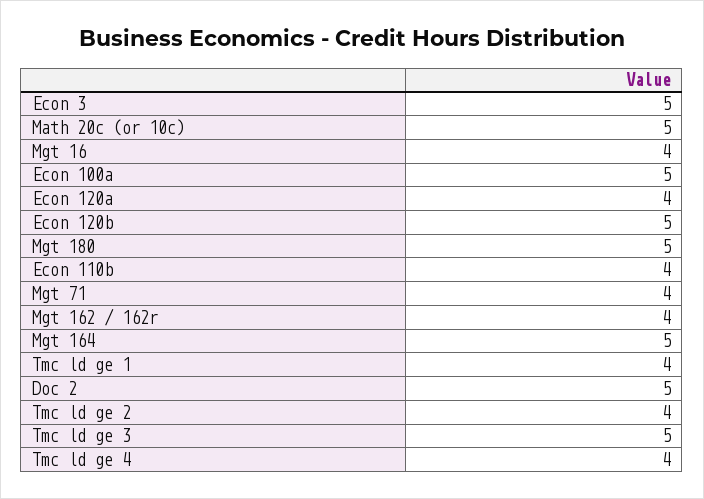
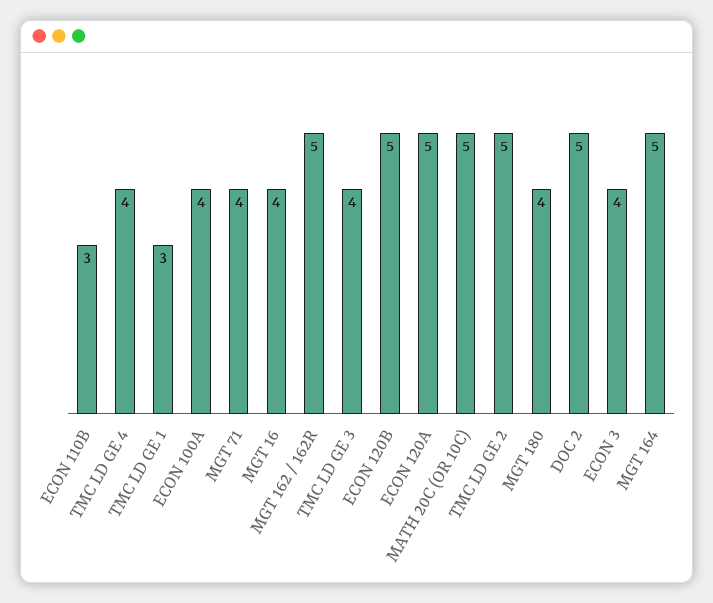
  {
-   "Econ 3": 5,
+   "Econ 3": 4,
    "Math 20c (or 10c)": 5,
    "Mgt 16": 4,
-   "Econ 100a": 5,
+   "Econ 100a": 4,
-   "Econ 120a": 4,
+   "Econ 120a": 5,
    "Econ 120b": 5,
-   "Mgt 180": 5,
+   "Mgt 180": 4,
-   "Econ 110b": 4,
+   "Econ 110b": 3,
    "Mgt 71": 4,
-   "Mgt 162 / 162r": 4,
+   "Mgt 162 / 162r": 5,
    "Mgt 164": 5,
-   "Tmc ld ge 1": 4,
+   "Tmc ld ge 1": 3,
    "Doc 2": 5,
-   "Tmc ld ge 2": 4,
+   "Tmc ld ge 2": 5,
-   "Tmc ld ge 3": 5,
+   "Tmc ld ge 3": 4,
    "Tmc ld ge 4": 4
  }

